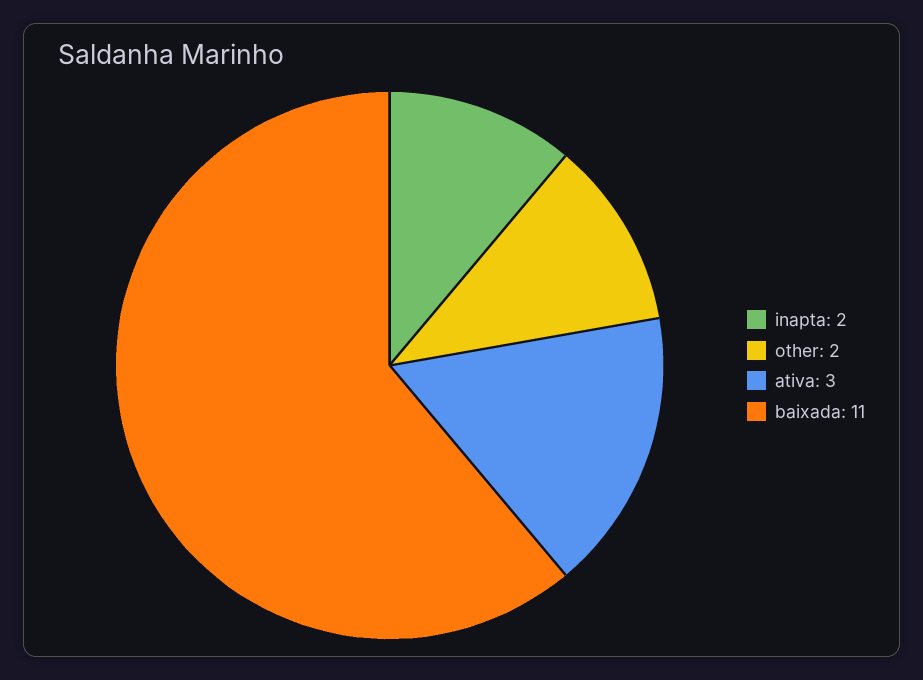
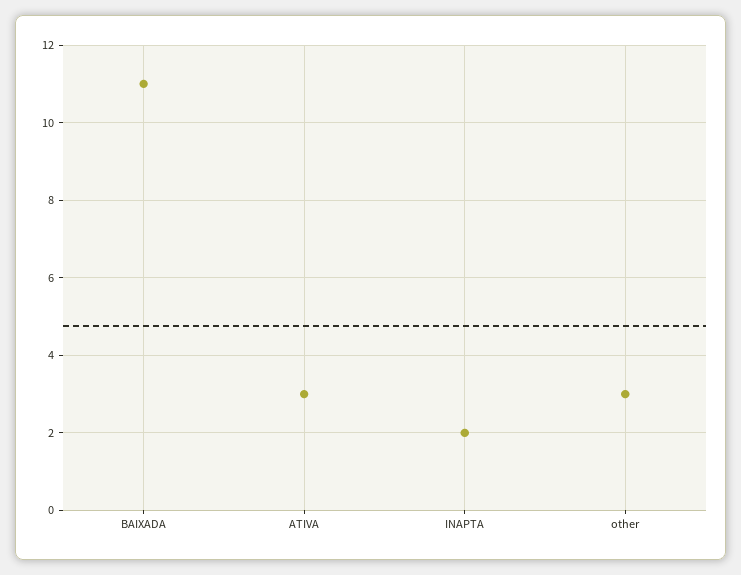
  {
    "inapta": 2,
-   "other": 2,
+   "other": 3,
    "ativa": 3,
    "baixada": 11
  }

